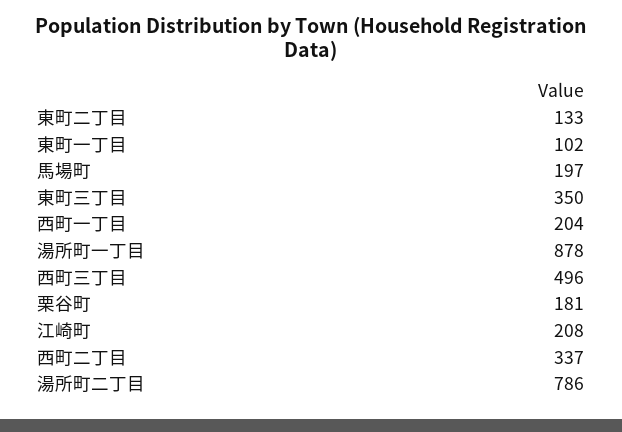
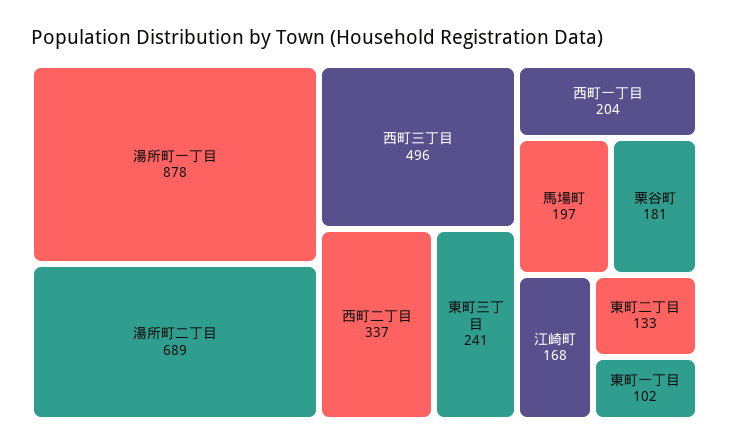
  {
    "東町二丁目": 133,
    "東町一丁目": 102,
    "馬場町": 197,
-   "東町三丁目": 350,
+   "東町三丁目": 241,
    "西町一丁目": 204,
    "湯所町一丁目": 878,
    "西町三丁目": 496,
    "栗谷町": 181,
-   "江崎町": 208,
+   "江崎町": 168,
    "西町二丁目": 337,
-   "湯所町二丁目": 786
+   "湯所町二丁目": 689
  }

